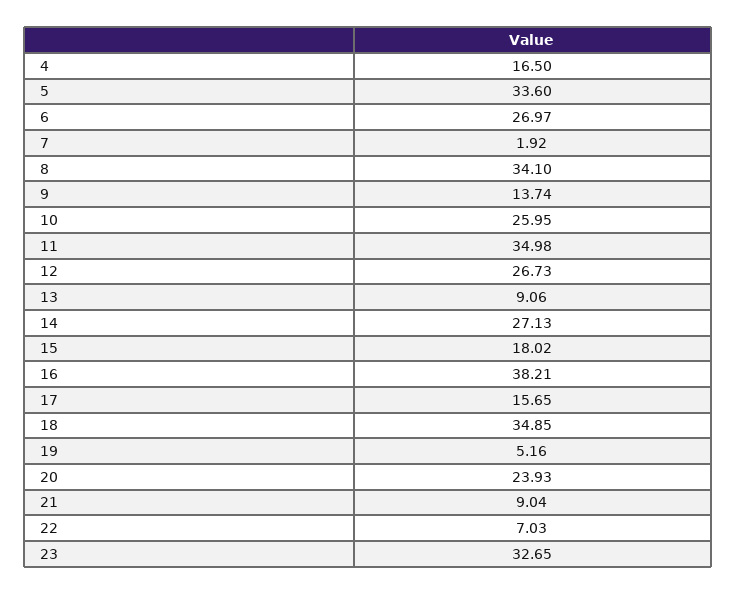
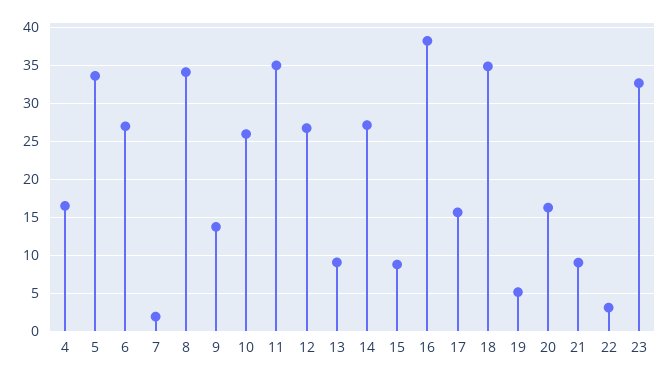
  {
    "4": 16.5,
    "5": 33.6,
    "6": 26.97,
    "7": 1.92,
    "8": 34.1,
    "9": 13.74,
    "10": 25.95,
    "11": 34.98,
    "12": 26.73,
    "13": 9.06,
    "14": 27.13,
-   "15": 18.02,
+   "15": 9,
    "16": 38.21,
    "17": 15.65,
    "18": 34.85,
    "19": 5.16,
-   "20": 23.93,
+   "20": 16,
    "21": 9.04,
-   "22": 7.03,
+   "22": 3,
    "23": 32.65
  }

